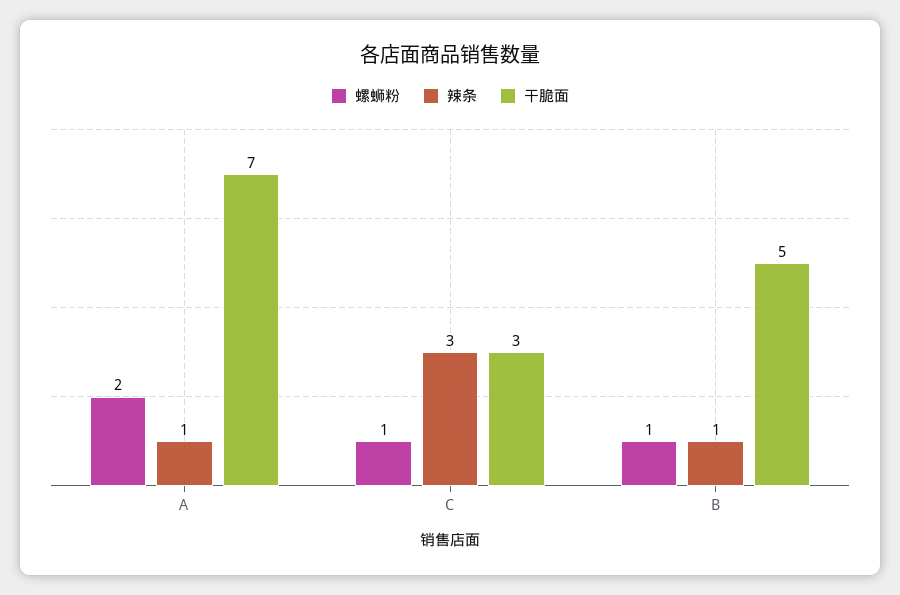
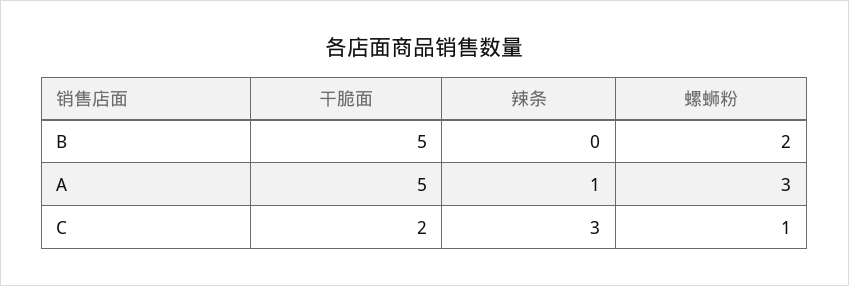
  {
    "螺蛳粉": {
-     "A": 2,
+     "A": 3,
      "C": 1,
-     "B": 1
+     "B": 2
    },
    "辣条": {
      "A": 1,
      "C": 3,
-     "B": 1
+     "B": 0
    },
    "干脆面": {
-     "A": 7,
+     "A": 5,
-     "C": 3,
+     "C": 2,
      "B": 5
    }
  }

